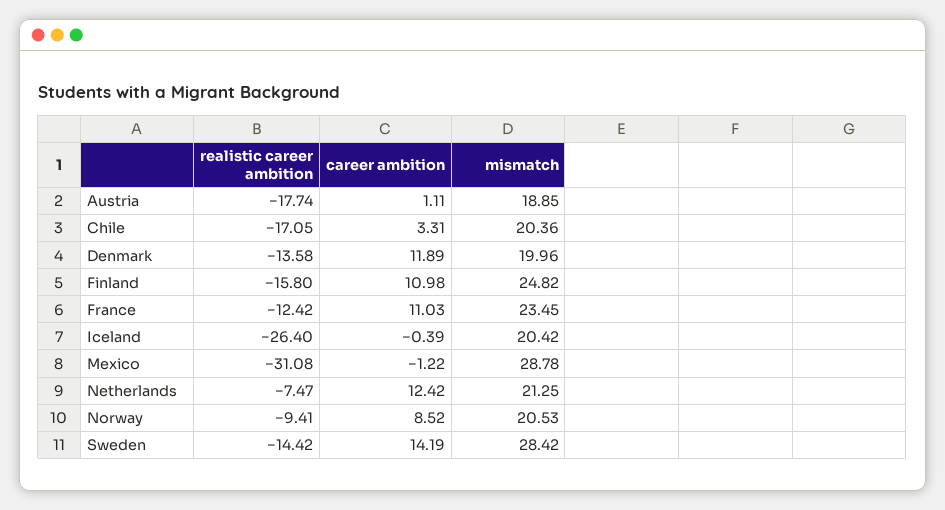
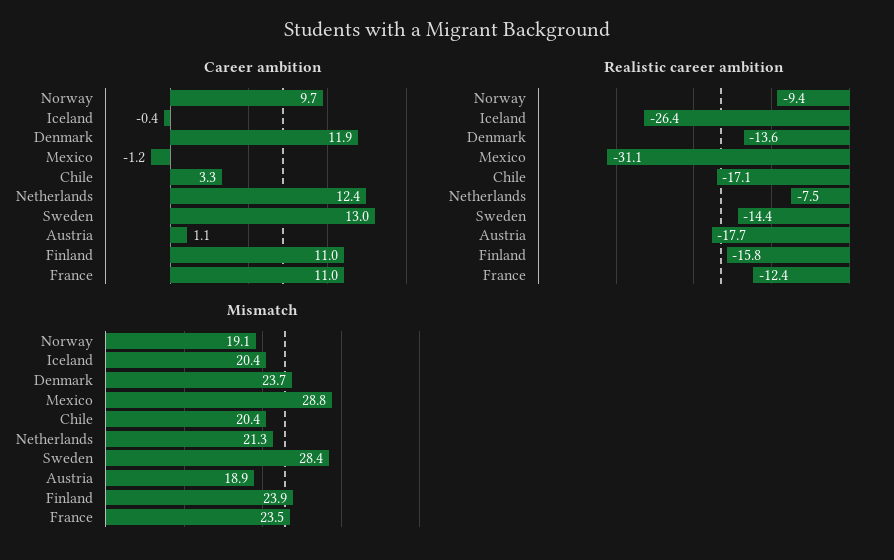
  {
    "realistic career ambition": {
      "Austria": -17.74,
      "Chile": -17.05,
      "Denmark": -13.58,
      "Finland": -15.8,
      "France": -12.42,
      "Iceland": -26.4,
      "Mexico": -31.08,
      "Netherlands": -7.47,
      "Norway": -9.41,
      "Sweden": -14.42
    },
    "career ambition": {
      "Austria": 1.11,
      "Chile": 3.31,
      "Denmark": 11.89,
      "Finland": 10.98,
      "France": 11.03,
      "Iceland": -0.39,
      "Mexico": -1.22,
      "Netherlands": 12.42,
-     "Norway": 8.52,
+     "Norway": 9.7,
-     "Sweden": 14.19
+     "Sweden": 13
    },
    "mismatch": {
      "Austria": 18.85,
      "Chile": 20.36,
-     "Denmark": 19.96,
+     "Denmark": 23.7,
-     "Finland": 24.82,
+     "Finland": 23.9,
      "France": 23.45,
      "Iceland": 20.42,
      "Mexico": 28.78,
      "Netherlands": 21.25,
-     "Norway": 20.53,
+     "Norway": 19.1,
      "Sweden": 28.42
    }
  }

